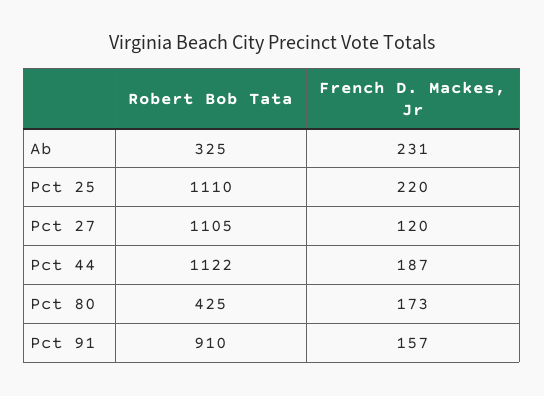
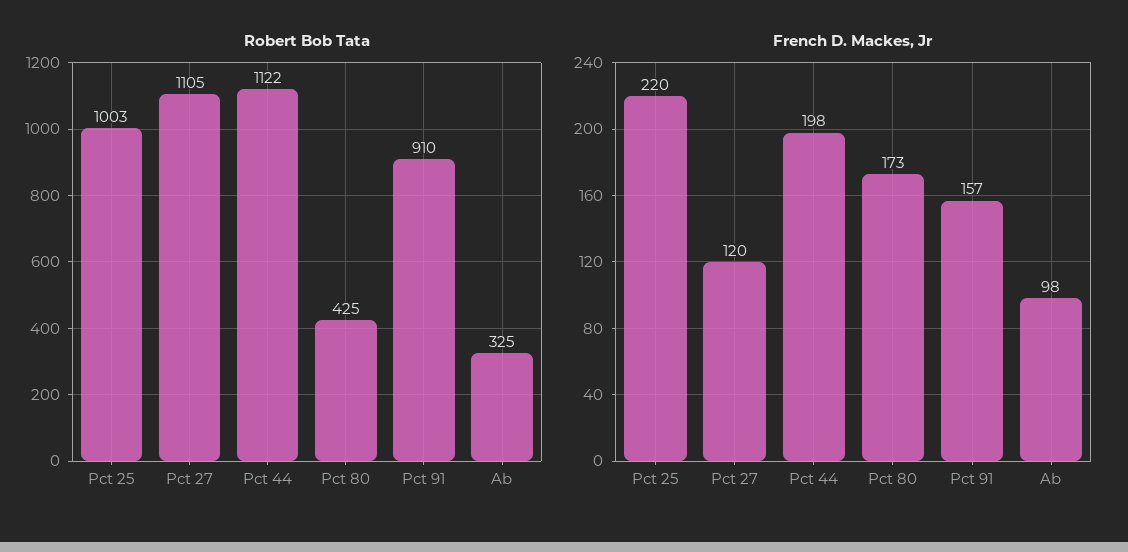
  {
    "Robert Bob Tata": {
      "Ab": 325,
-     "Pct 25": 1110,
+     "Pct 25": 1003,
      "Pct 27": 1105,
      "Pct 44": 1122,
      "Pct 80": 425,
      "Pct 91": 910
    },
    "French D. Mackes, Jr": {
-     "Ab": 231,
+     "Ab": 98,
      "Pct 25": 220,
      "Pct 27": 120,
-     "Pct 44": 187,
+     "Pct 44": 198,
      "Pct 80": 173,
      "Pct 91": 157
    }
  }

